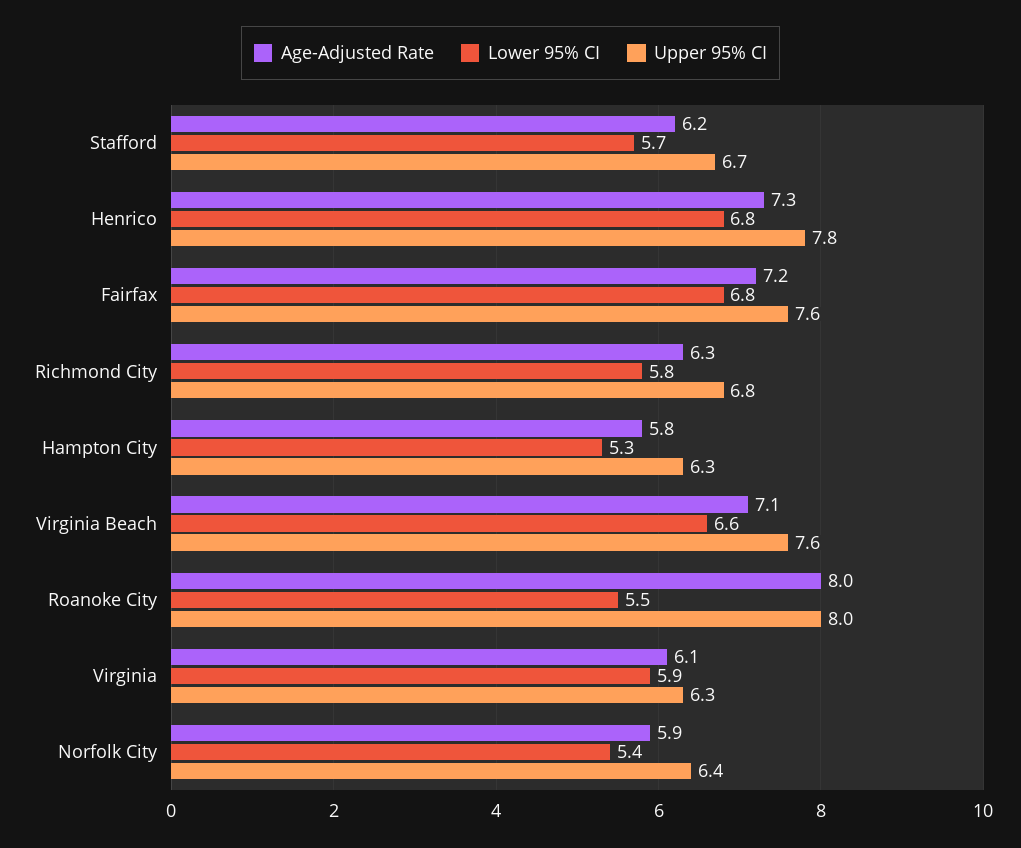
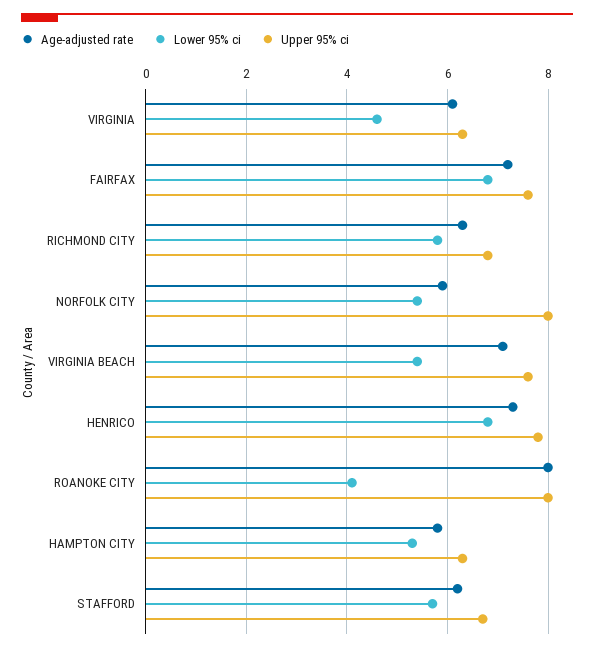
  {
    "Age-Adjusted Rate": {
      "Stafford": 6.2,
      "Henrico": 7.3,
      "Fairfax": 7.2,
      "Richmond City": 6.3,
      "Hampton City": 5.8,
      "Virginia Beach": 7.1,
      "Roanoke City": 8,
      "Virginia": 6.1,
      "Norfolk City": 5.9
    },
    "Lower 95% CI": {
      "Stafford": 5.7,
      "Henrico": 6.8,
      "Fairfax": 6.8,
      "Richmond City": 5.8,
      "Hampton City": 5.3,
-     "Virginia Beach": 6.6,
+     "Virginia Beach": 5.5,
-     "Roanoke City": 5.5,
+     "Roanoke City": 4,
-     "Virginia": 5.9,
+     "Virginia": 4.5,
      "Norfolk City": 5.4
    },
    "Upper 95% CI": {
      "Stafford": 6.7,
      "Henrico": 7.8,
      "Fairfax": 7.6,
      "Richmond City": 6.8,
      "Hampton City": 6.3,
      "Virginia Beach": 7.6,
      "Roanoke City": 8,
      "Virginia": 6.3,
-     "Norfolk City": 6.4
+     "Norfolk City": 8
    }
  }

